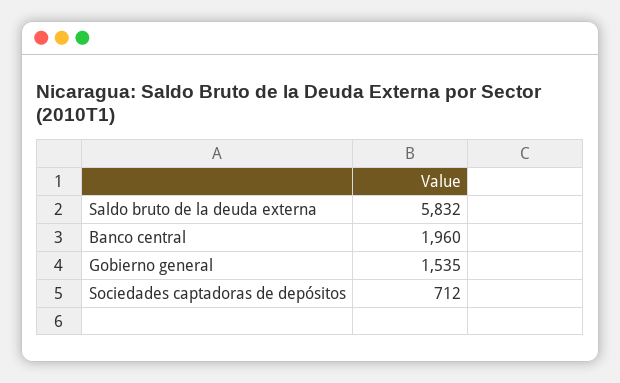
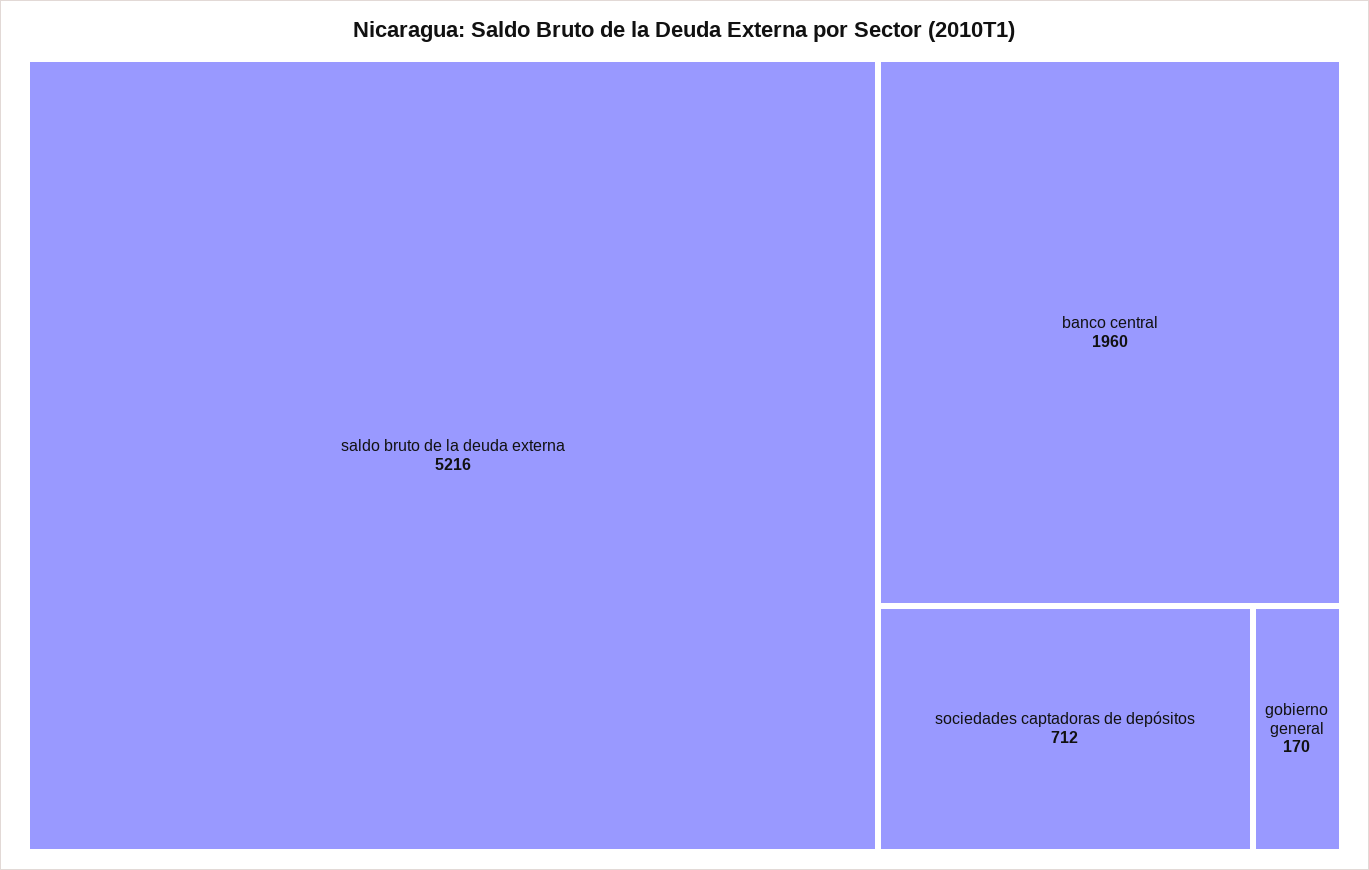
  {
-   "Saldo bruto de la deuda externa": 5832,
+   "Saldo bruto de la deuda externa": 5216,
    "Banco central": 1960,
-   "Gobierno general": 1535,
+   "Gobierno general": 170,
    "Sociedades captadoras de depósitos": 712
  }

